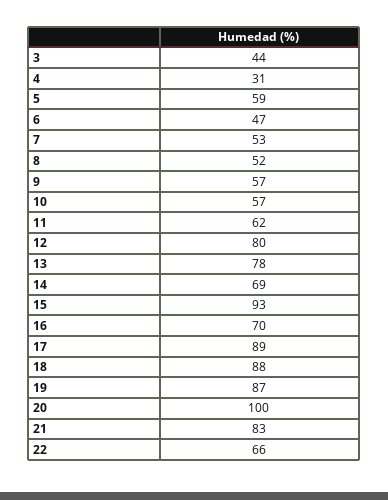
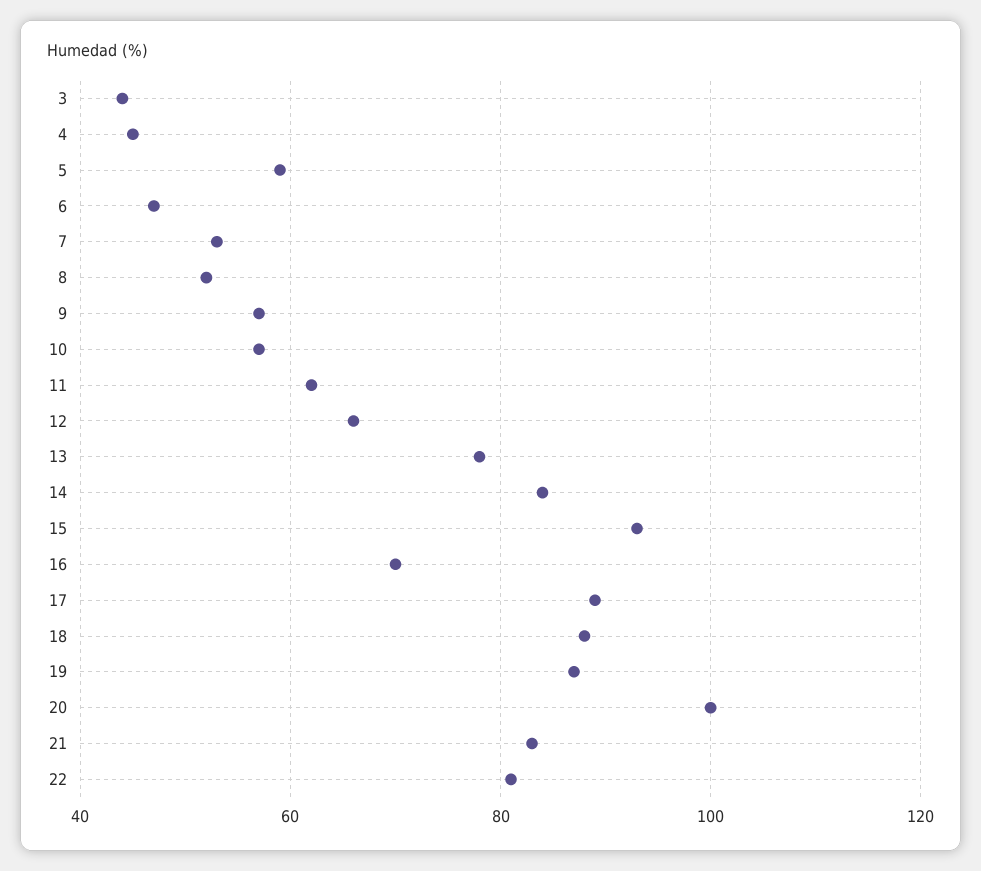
  {
    "3": 44,
-   "4": 31,
+   "4": 45,
    "5": 59,
    "6": 47,
    "7": 53,
    "8": 52,
    "9": 57,
    "10": 57,
    "11": 62,
-   "12": 80,
+   "12": 65,
    "13": 78,
-   "14": 69,
+   "14": 85,
    "15": 93,
    "16": 70,
    "17": 89,
    "18": 88,
    "19": 87,
    "20": 100,
    "21": 83,
-   "22": 66
+   "22": 80
  }

